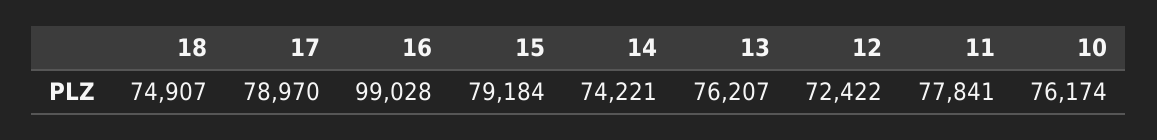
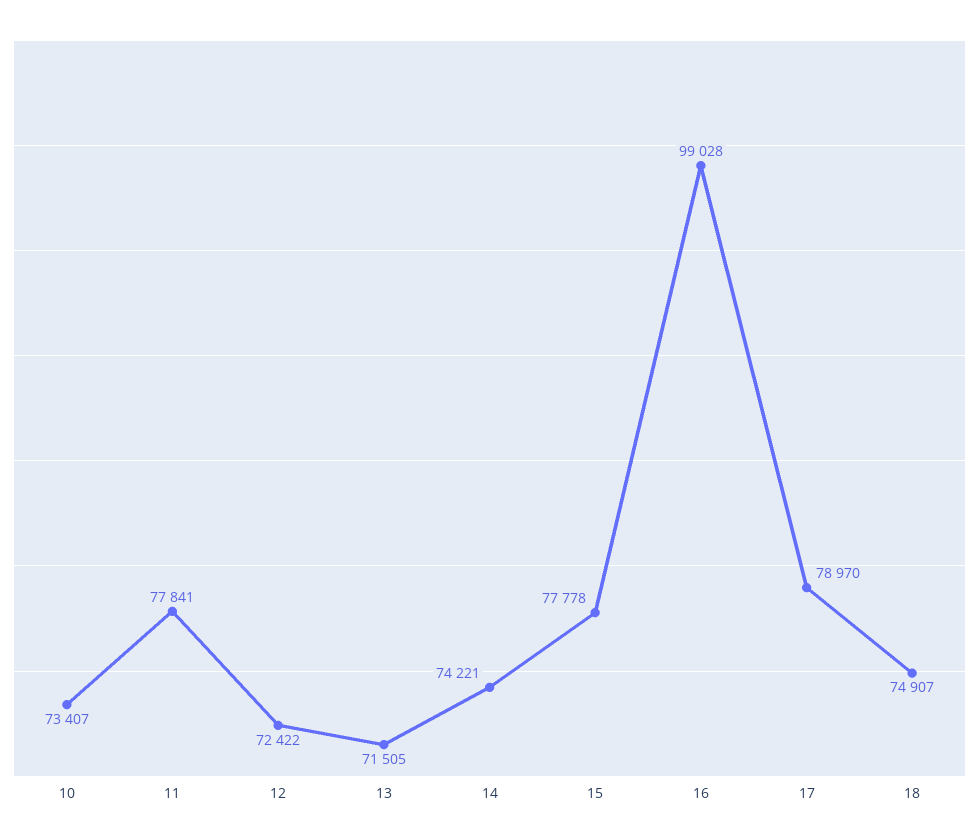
  {
    "18": 74907,
    "17": 78970,
    "16": 99028,
-   "15": 79184,
+   "15": 77778,
    "14": 74221,
-   "13": 76207,
+   "13": 71505,
    "12": 72422,
    "11": 77841,
-   "10": 76174
+   "10": 73407
  }

